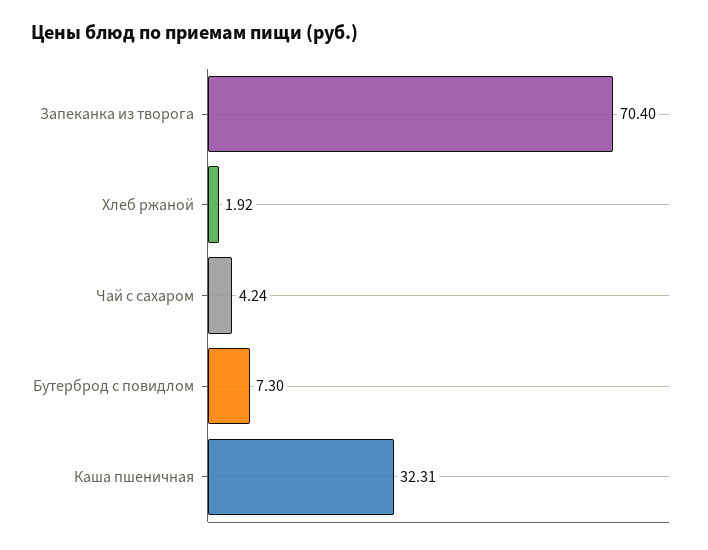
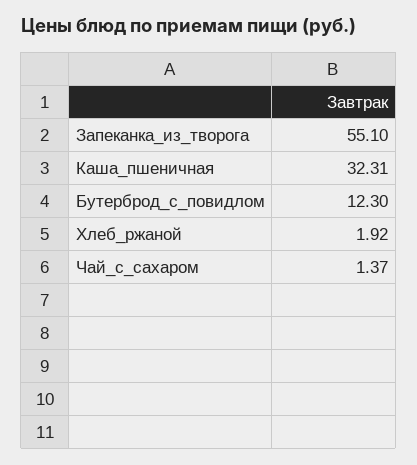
  {
-   "Запеканка из творога": 70.4,
+   "Запеканка из творога": 55.1,
    "Хлеб ржаной": 1.92,
-   "Чай с сахаром": 4.24,
+   "Чай с сахаром": 1.37,
-   "Бутерброд с повидлом": 7.3,
+   "Бутерброд с повидлом": 12.3,
    "Каша пшеничная": 32.31
  }

